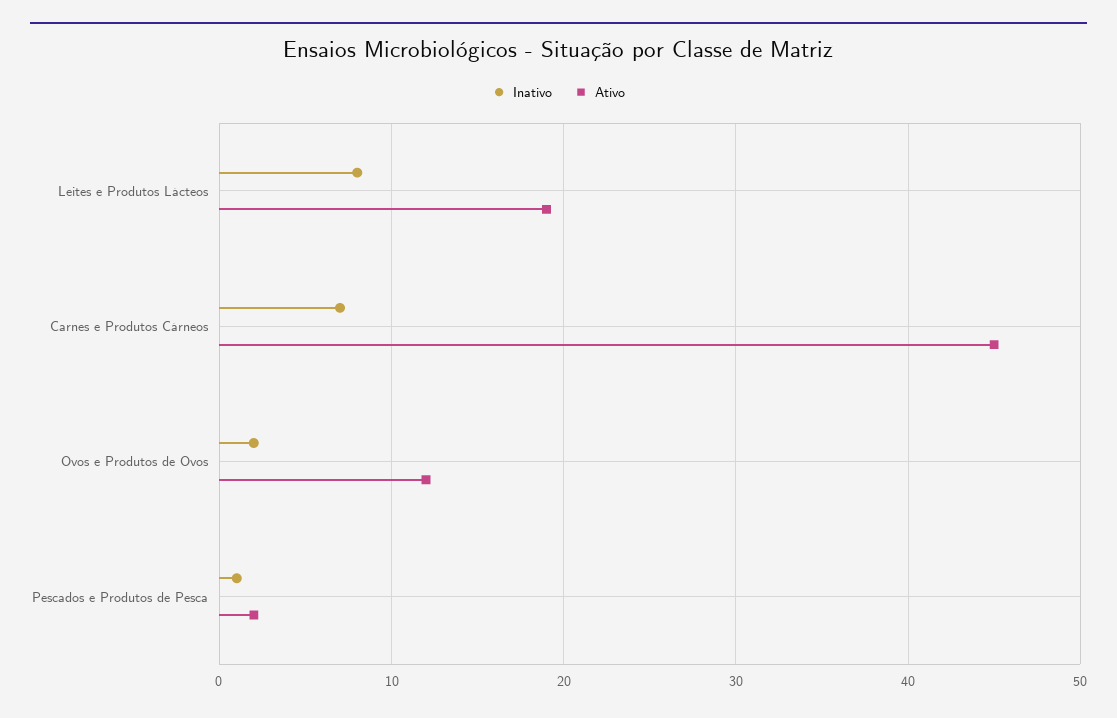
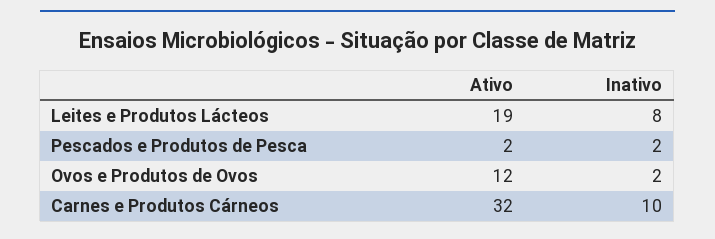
  {
    "Inativo": {
      "Leites e Produtos Lácteos": 8,
-     "Carnes e Produtos Cárneos": 7,
+     "Carnes e Produtos Cárneos": 10,
      "Ovos e Produtos de Ovos": 2,
-     "Pescados e Produtos de Pesca": 1
+     "Pescados e Produtos de Pesca": 2
    },
    "Ativo": {
      "Leites e Produtos Lácteos": 19,
-     "Carnes e Produtos Cárneos": 45,
+     "Carnes e Produtos Cárneos": 32,
      "Ovos e Produtos de Ovos": 12,
      "Pescados e Produtos de Pesca": 2
    }
  }

